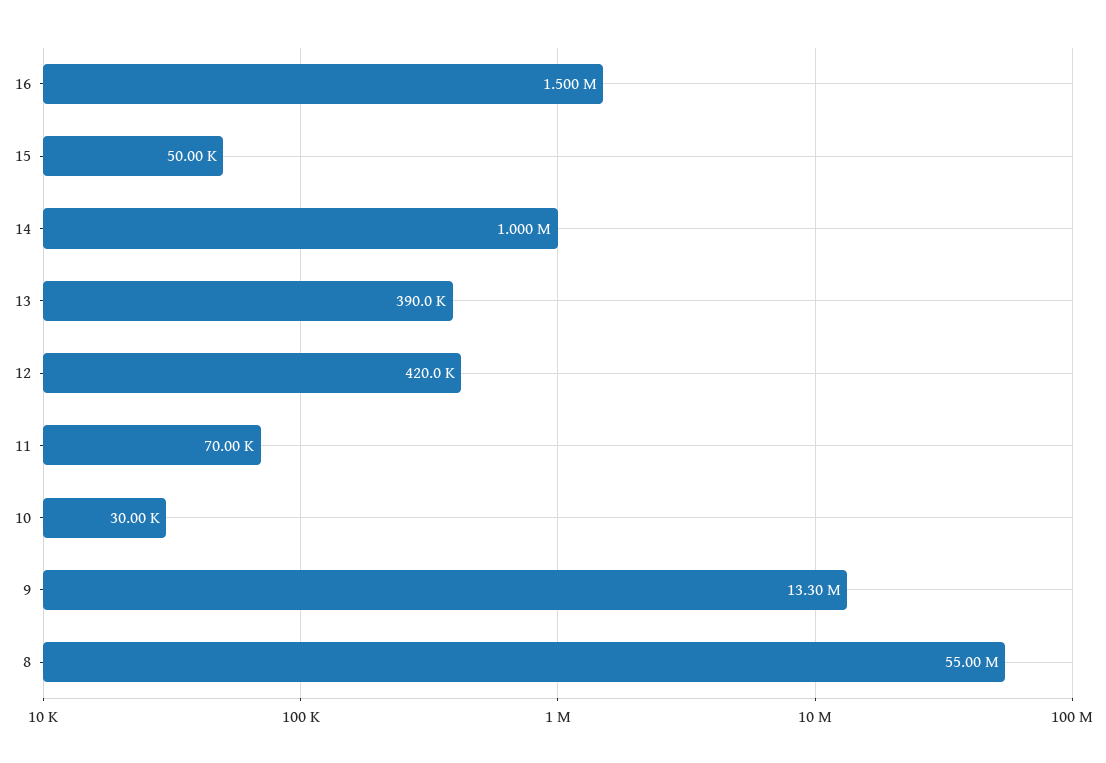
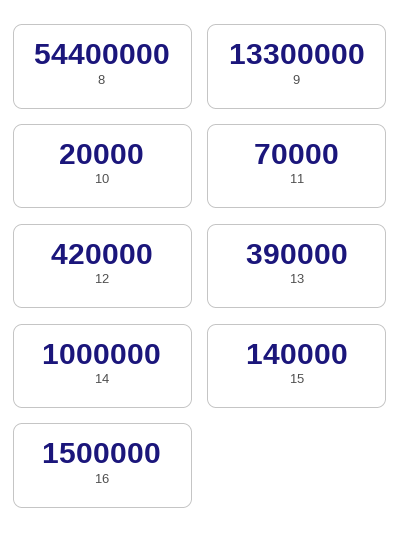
  {
    "16": 1500000,
-   "15": 50000,
+   "15": 140000,
    "14": 1000000,
    "13": 390000,
    "12": 420000,
    "11": 70000,
-   "10": 30000,
+   "10": 20000,
    "9": 13300000,
-   "8": 55000000
+   "8": 54400000
  }

